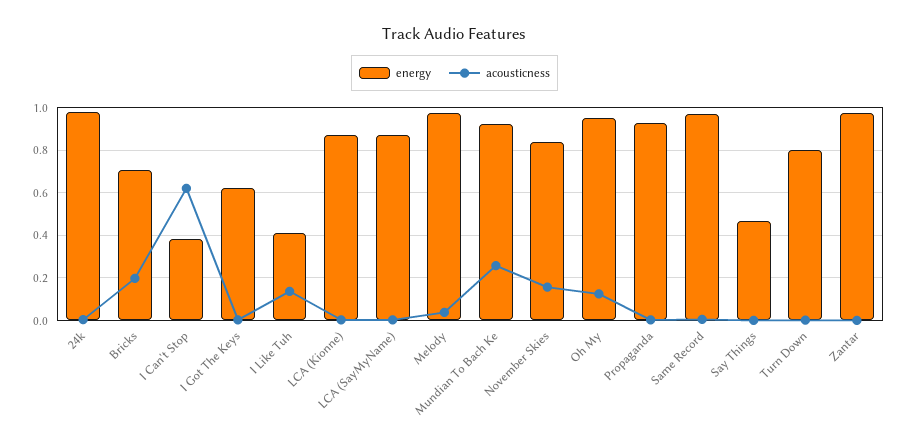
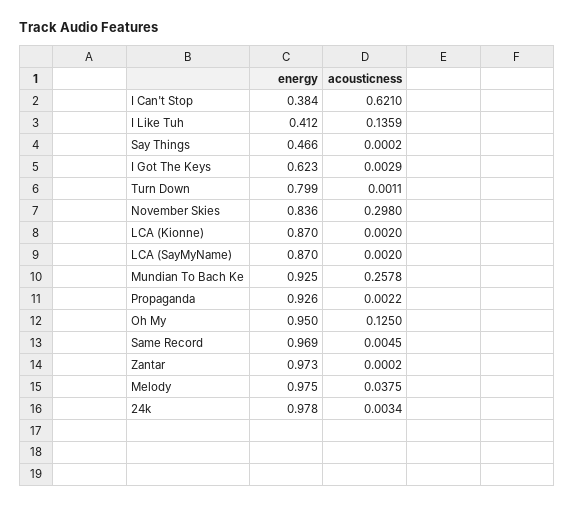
  {
    "energy": {
      "24k": 0.978,
-     "Bricks": 0.7,
      "I Can't Stop": 0.384,
      "I Got The Keys": 0.623,
      "I Like Tuh": 0.412,
      "LCA (Kionne)": 0.87,
      "LCA (SayMyName)": 0.87,
      "Melody": 0.975,
      "Mundian To Bach Ke": 0.925,
      "November Skies": 0.836,
      "Oh My": 0.95,
      "Propaganda": 0.926,
      "Same Record": 0.969,
      "Say Things": 0.466,
      "Turn Down": 0.799,
      "Zantar": 0.973
    },
    "acousticness": {
      "24k": 0.0034,
-     "Bricks": 0.2,
      "I Can't Stop": 0.621,
      "I Got The Keys": 0.0029,
      "I Like Tuh": 0.1359,
      "LCA (Kionne)": 0.002,
      "LCA (SayMyName)": 0.002,
      "Melody": 0.0375,
      "Mundian To Bach Ke": 0.2578,
-     "November Skies": 0.15,
+     "November Skies": 0.298,
      "Oh My": 0.125,
      "Propaganda": 0.0022,
      "Same Record": 0.0045,
      "Say Things": 0.0002,
      "Turn Down": 0.0011,
      "Zantar": 0.0002
    }
  }

